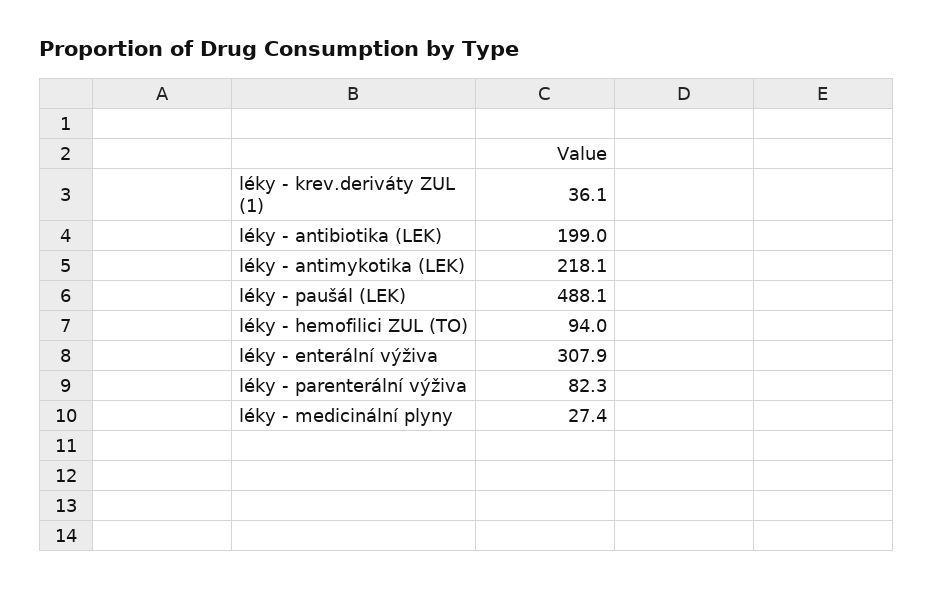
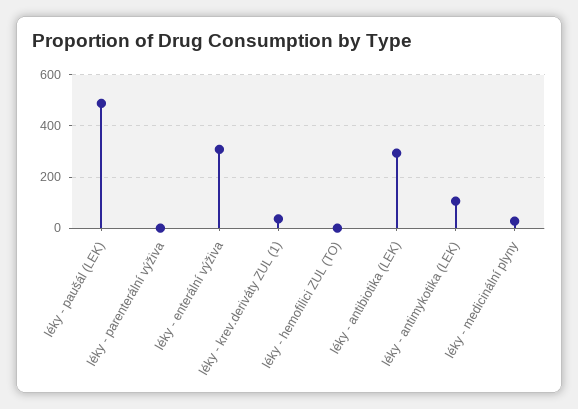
  {
    "léky - krev.deriváty ZUL (1)": 36.1,
-   "léky - antibiotika (LEK)": 199,
+   "léky - antibiotika (LEK)": 300,
-   "léky - antimykotika (LEK)": 218.1,
+   "léky - antimykotika (LEK)": 100,
    "léky - paušál (LEK)": 488.1,
-   "léky - hemofilici ZUL (TO)": 94,
+   "léky - hemofilici ZUL (TO)": 0,
    "léky - enterální výživa": 307.9,
-   "léky - parenterální výživa": 82.3,
+   "léky - parenterální výživa": 0,
    "léky - medicinální plyny": 27.4
  }

